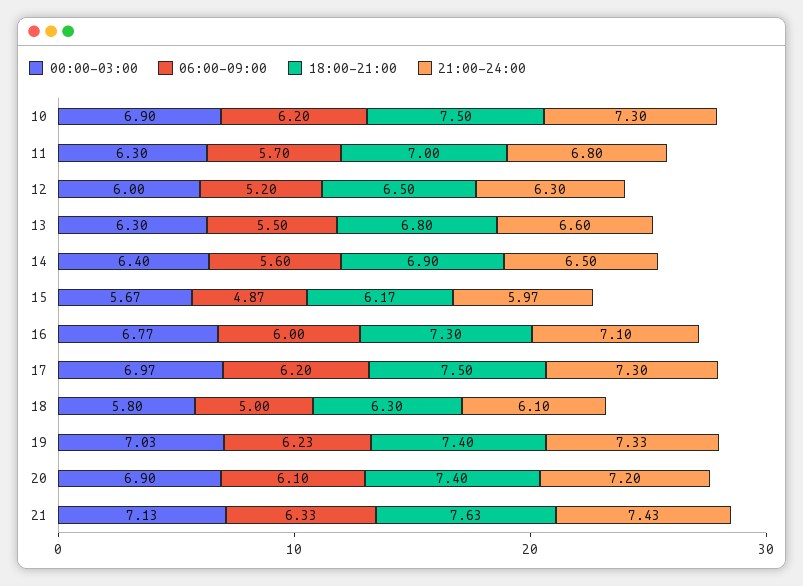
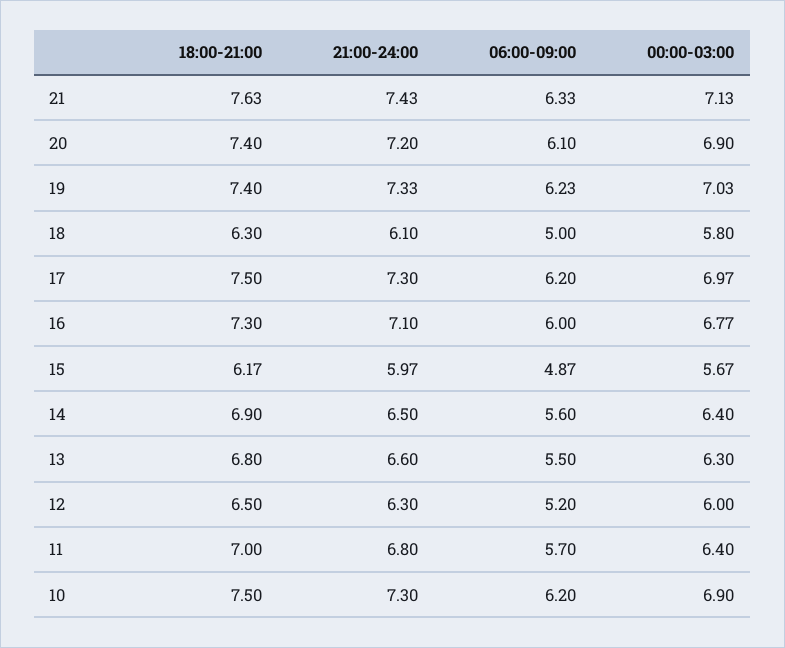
  {
    "00:00-03:00": {
      "10": 6.9,
-     "11": 6.3,
+     "11": 6.4,
      "12": 6,
      "13": 6.3,
      "14": 6.4,
      "15": 5.67,
      "16": 6.77,
      "17": 6.97,
      "18": 5.8,
      "19": 7.03,
      "20": 6.9,
      "21": 7.13
    },
    "06:00-09:00": {
      "10": 6.2,
      "11": 5.7,
      "12": 5.2,
      "13": 5.5,
      "14": 5.6,
      "15": 4.87,
      "16": 6,
      "17": 6.2,
      "18": 5,
      "19": 6.23,
      "20": 6.1,
      "21": 6.33
    },
    "18:00-21:00": {
      "10": 7.5,
      "11": 7,
      "12": 6.5,
      "13": 6.8,
      "14": 6.9,
      "15": 6.17,
      "16": 7.3,
      "17": 7.5,
      "18": 6.3,
      "19": 7.4,
      "20": 7.4,
      "21": 7.63
    },
    "21:00-24:00": {
      "10": 7.3,
      "11": 6.8,
      "12": 6.3,
      "13": 6.6,
      "14": 6.5,
      "15": 5.97,
      "16": 7.1,
      "17": 7.3,
      "18": 6.1,
      "19": 7.33,
      "20": 7.2,
      "21": 7.43
    }
  }

